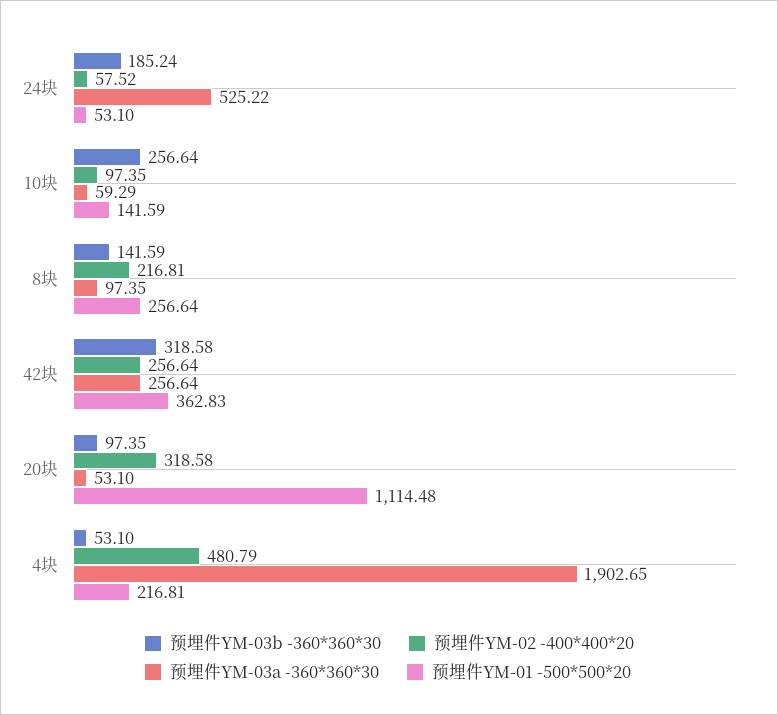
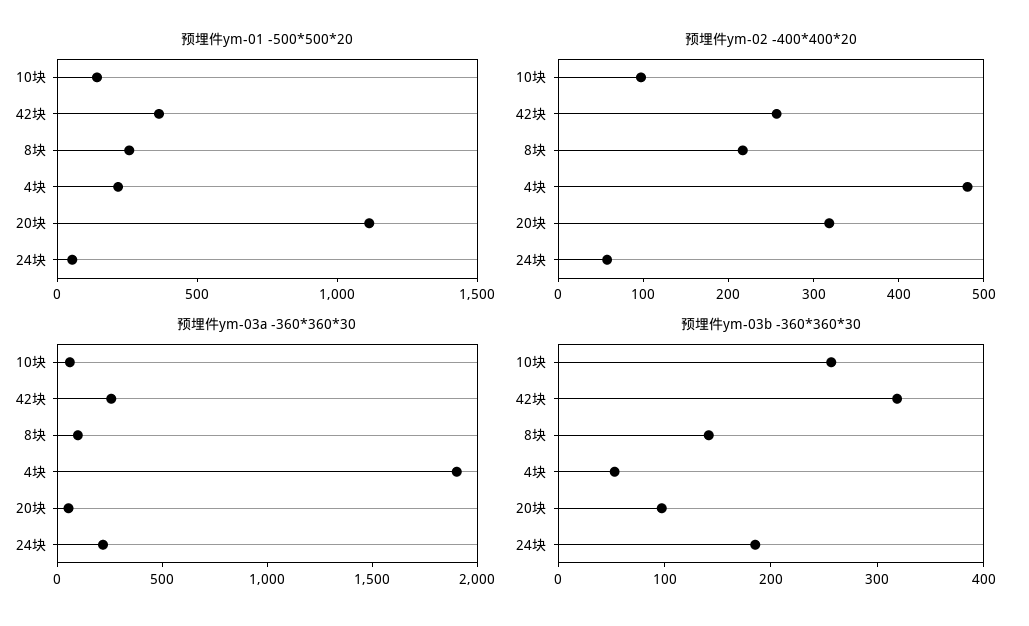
  {
    "预埋件YM-03b -360*360*30": {
      "24块": 185.24,
      "10块": 256.64,
      "8块": 141.59,
      "42块": 318.58,
      "20块": 97.35,
      "4块": 53.1
    },
    "预埋件YM-02 -400*400*20": {
      "24块": 57.52,
      "10块": 97.35,
      "8块": 216.81,
      "42块": 256.64,
      "20块": 318.58,
      "4块": 480.79
    },
    "预埋件YM-03a -360*360*30": {
-     "24块": 525.22,
+     "24块": 200,
      "10块": 59.29,
      "8块": 97.35,
      "42块": 256.64,
      "20块": 53.1,
      "4块": 1902.65
    },
    "预埋件YM-01 -500*500*20": {
      "24块": 53.1,
      "10块": 141.59,
      "8块": 256.64,
      "42块": 362.83,
      "20块": 1114.48,
      "4块": 216.81
    }
  }

